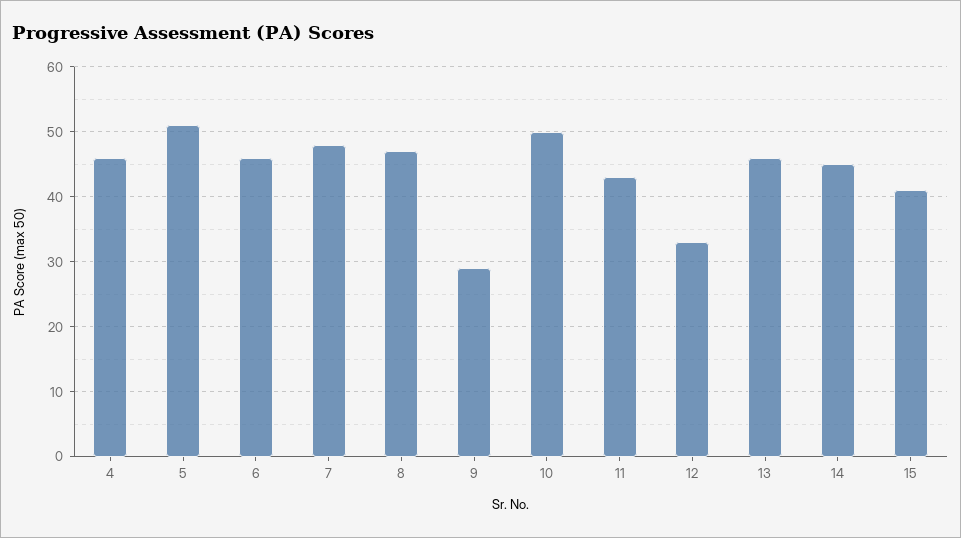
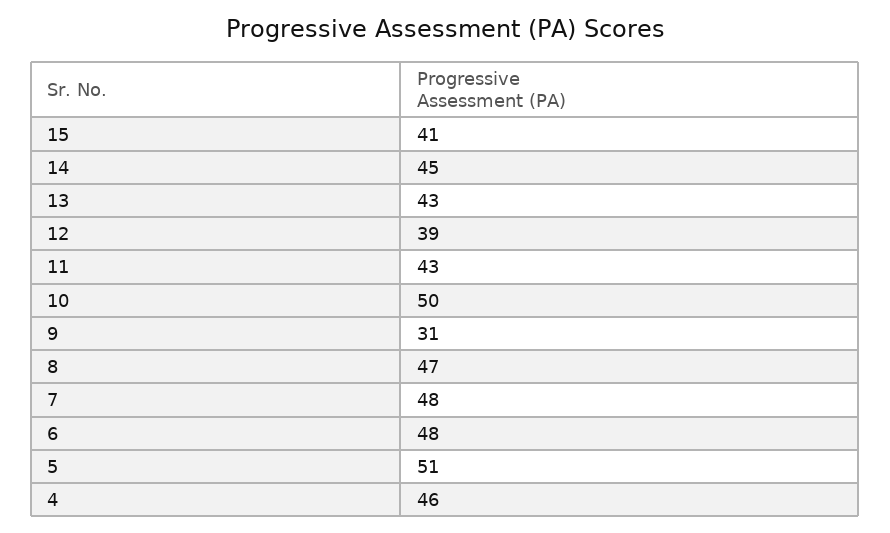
  {
    "4": 46,
    "5": 51,
-   "6": 46,
+   "6": 48,
    "7": 48,
    "8": 47,
-   "9": 29,
+   "9": 31,
    "10": 50,
    "11": 43,
-   "12": 33,
+   "12": 39,
-   "13": 46,
+   "13": 43,
    "14": 45,
    "15": 41
  }

